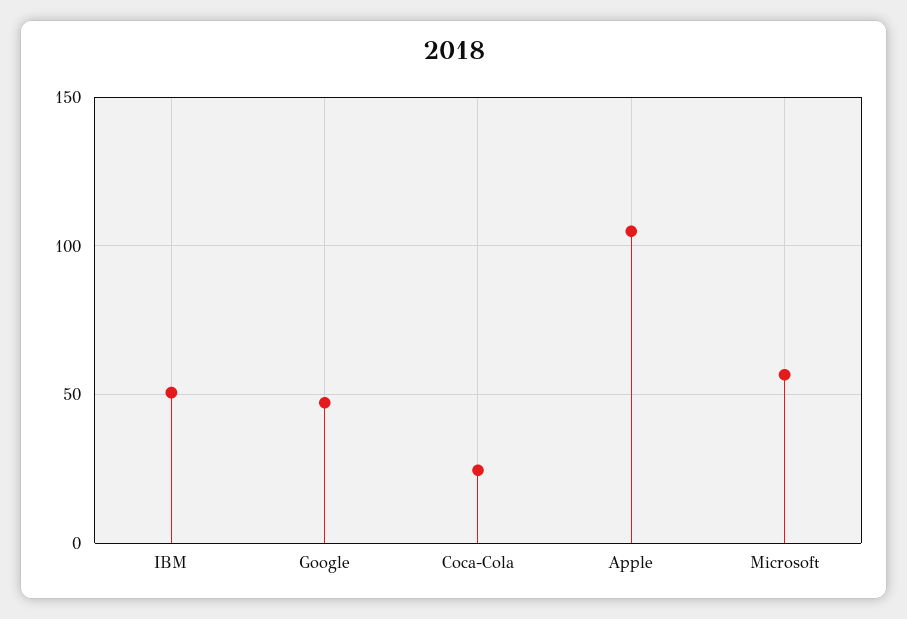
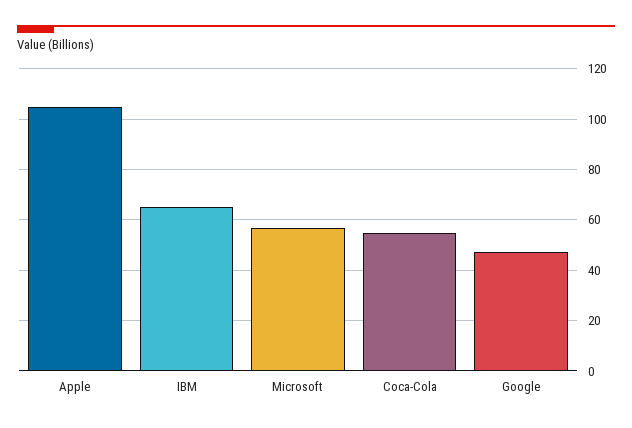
  {
-   "IBM": 50,
+   "IBM": 65,
    "Google": 47.5,
-   "Coca-Cola": 25,
+   "Coca-Cola": 55,
    "Apple": 105,
    "Microsoft": 57.5
  }

